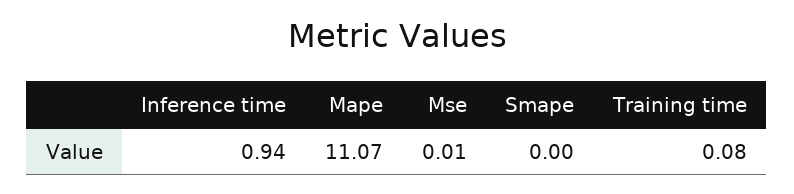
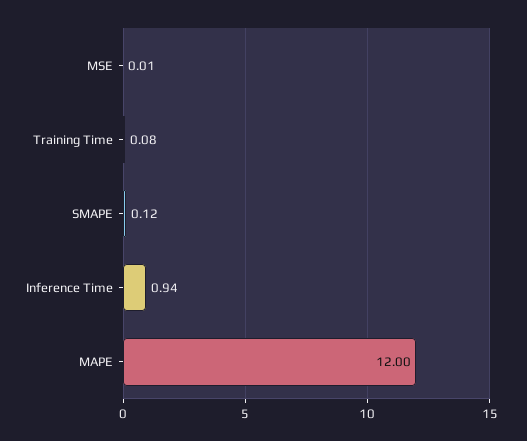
  {
    "Inference time": 0.94,
-   "Mape": 11.07,
+   "Mape": 12,
    "Mse": 0.01,
-   "Smape": 0,
+   "Smape": 0.12,
    "Training time": 0.08
  }

